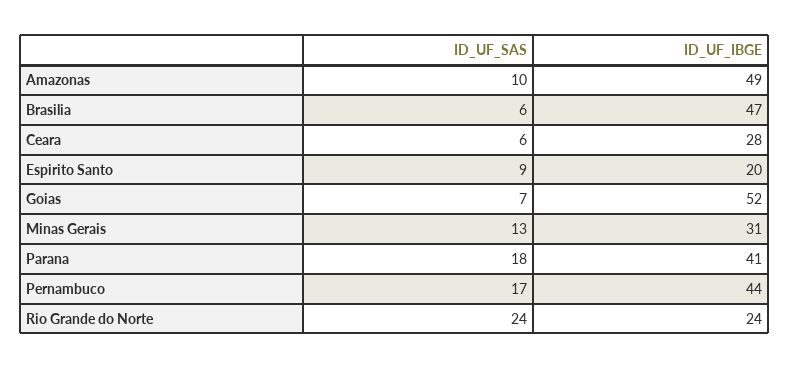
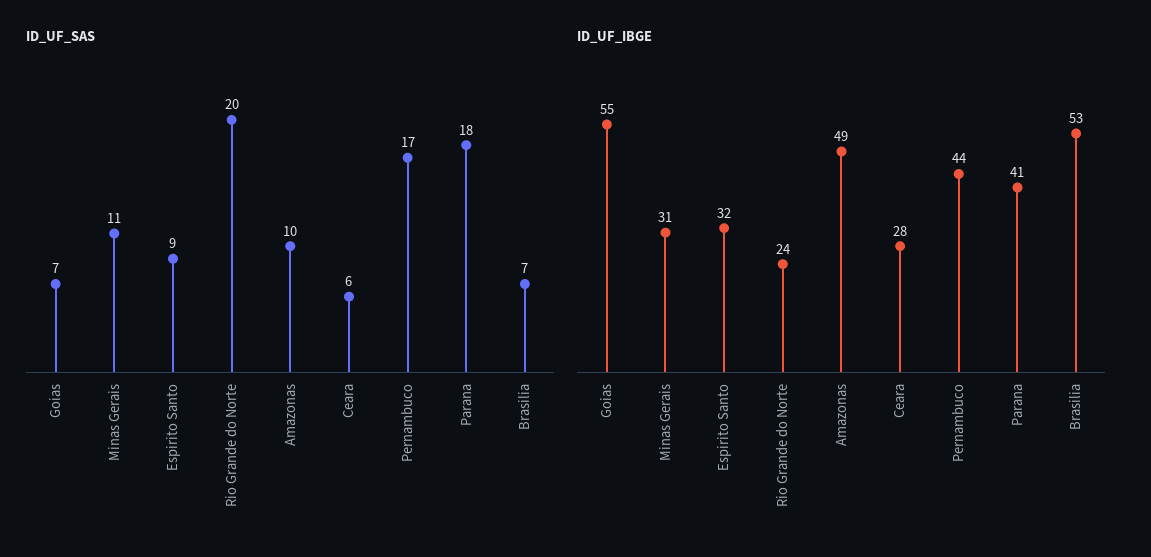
  {
    "ID_UF_SAS": {
      "Amazonas": 10,
-     "Brasilia": 6,
+     "Brasilia": 7,
      "Ceara": 6,
      "Espirito Santo": 9,
      "Goias": 7,
-     "Minas Gerais": 13,
+     "Minas Gerais": 11,
      "Parana": 18,
      "Pernambuco": 17,
-     "Rio Grande do Norte": 24
+     "Rio Grande do Norte": 20
    },
    "ID_UF_IBGE": {
      "Amazonas": 49,
-     "Brasilia": 47,
+     "Brasilia": 53,
      "Ceara": 28,
-     "Espirito Santo": 20,
+     "Espirito Santo": 32,
-     "Goias": 52,
+     "Goias": 55,
      "Minas Gerais": 31,
      "Parana": 41,
      "Pernambuco": 44,
      "Rio Grande do Norte": 24
    }
  }

